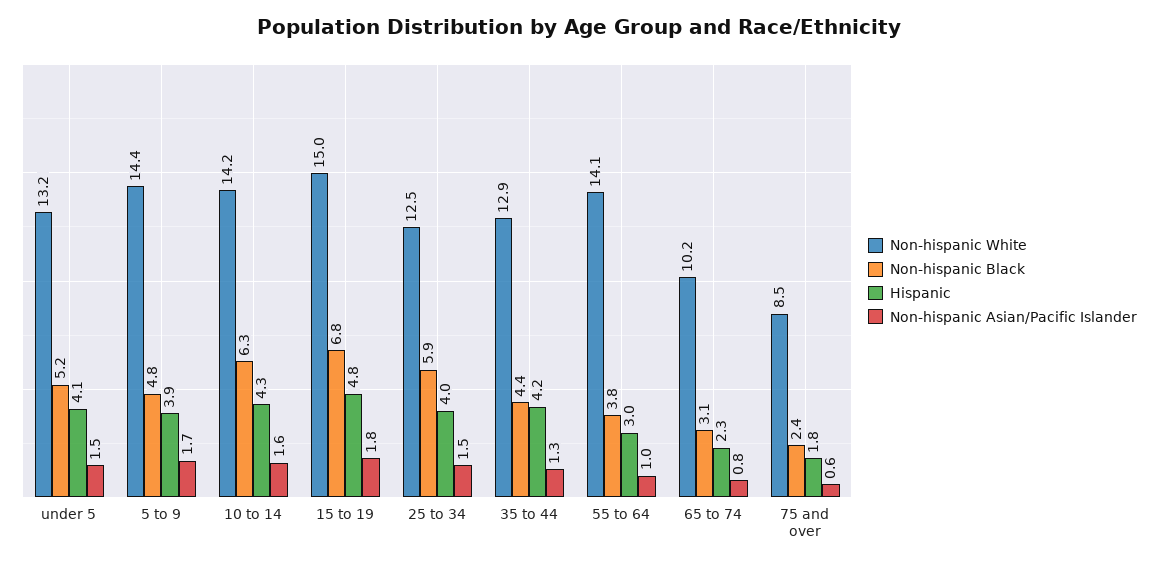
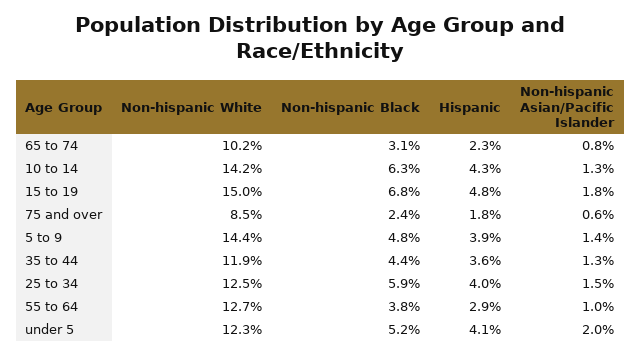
  {
    "Non-hispanic White": {
-     "under 5": 13.2,
+     "under 5": 12.3,
      "5 to 9": 14.4,
      "10 to 14": 14.2,
      "15 to 19": 15,
      "25 to 34": 12.5,
-     "35 to 44": 12.9,
+     "35 to 44": 11.9,
-     "55 to 64": 14.1,
+     "55 to 64": 12.7,
      "65 to 74": 10.2,
      "75 and over": 8.5
    },
    "Non-hispanic Black": {
      "under 5": 5.2,
      "5 to 9": 4.8,
      "10 to 14": 6.3,
      "15 to 19": 6.8,
      "25 to 34": 5.9,
      "35 to 44": 4.4,
      "55 to 64": 3.8,
      "65 to 74": 3.1,
      "75 and over": 2.4
    },
    "Hispanic": {
      "under 5": 4.1,
      "5 to 9": 3.9,
      "10 to 14": 4.3,
      "15 to 19": 4.8,
      "25 to 34": 4,
-     "35 to 44": 4.2,
+     "35 to 44": 3.6,
-     "55 to 64": 3,
+     "55 to 64": 2.9,
      "65 to 74": 2.3,
      "75 and over": 1.8
    },
    "Non-hispanic Asian/Pacific Islander": {
-     "under 5": 1.5,
+     "under 5": 2,
-     "5 to 9": 1.7,
+     "5 to 9": 1.4,
-     "10 to 14": 1.6,
+     "10 to 14": 1.3,
      "15 to 19": 1.8,
      "25 to 34": 1.5,
      "35 to 44": 1.3,
      "55 to 64": 1,
      "65 to 74": 0.8,
      "75 and over": 0.6
    }
  }

